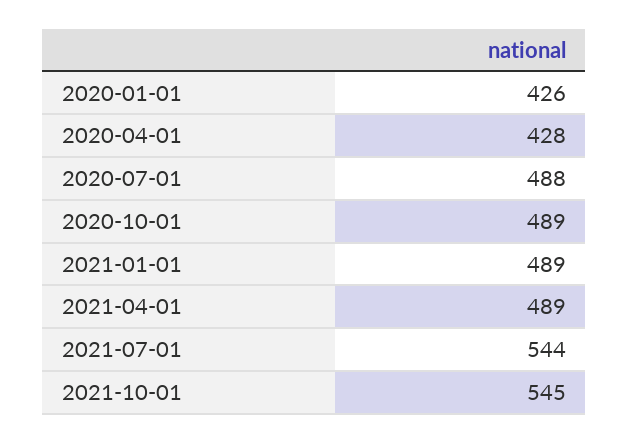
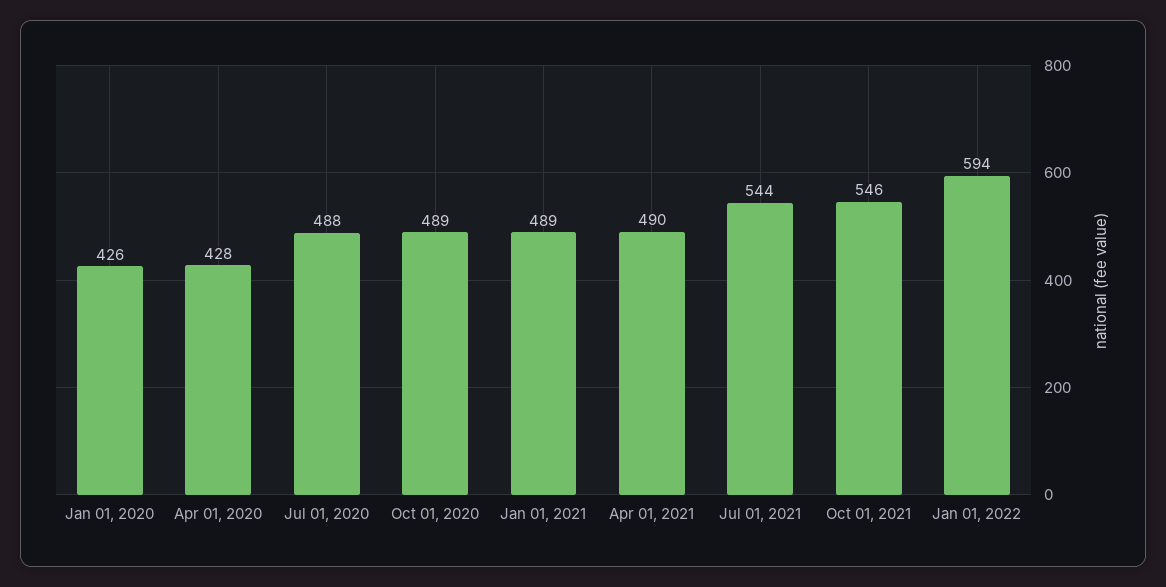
  {
    "2020-01-01": 426,
    "2020-04-01": 428,
    "2020-07-01": 488,
    "2020-10-01": 489,
    "2021-01-01": 489,
-   "2021-04-01": 489,
+   "2021-04-01": 490,
    "2021-07-01": 544,
-   "2021-10-01": 545
+   "2021-10-01": 546,
+   "Jan 01, 2022": 594
  }

